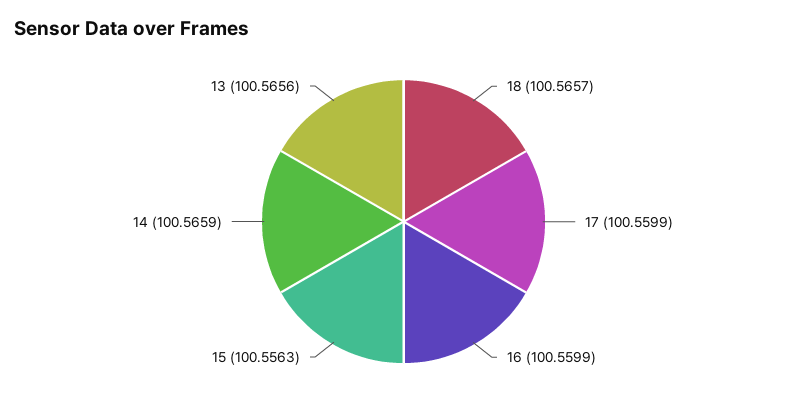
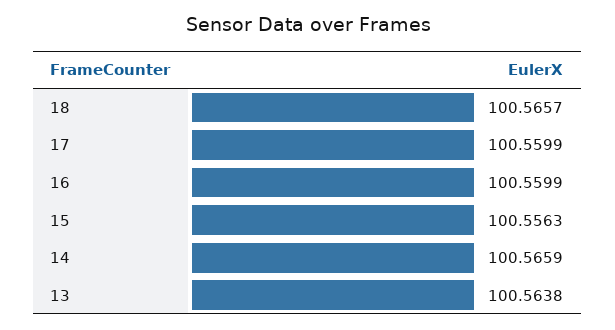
  {
    "18": 100.5657,
    "17": 100.5599,
    "16": 100.5599,
    "15": 100.5563,
    "14": 100.5659,
-   "13": 100.5656
+   "13": 100.5638
  }

